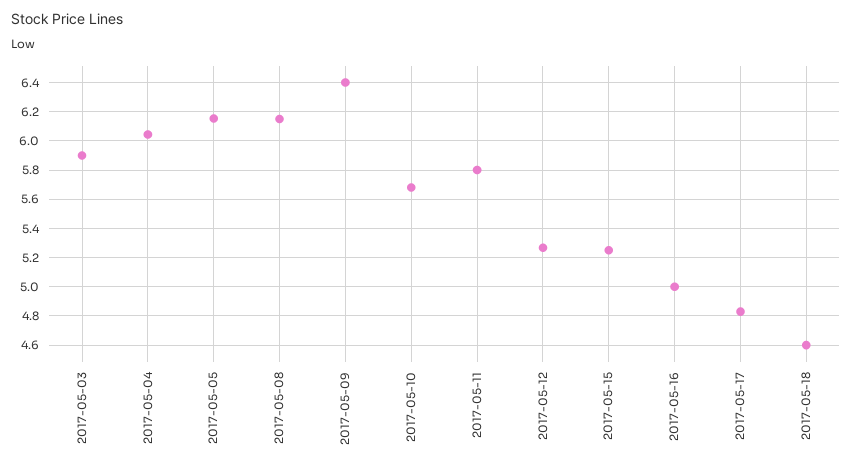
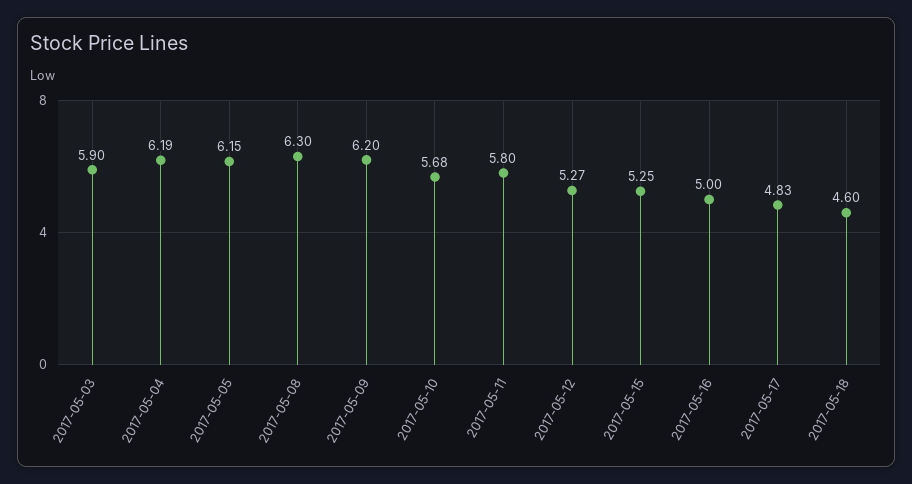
  {
    "2017-05-03": 5.9,
-   "2017-05-04": 6.05,
+   "2017-05-04": 6.19,
    "2017-05-05": 6.15,
-   "2017-05-08": 6.15,
+   "2017-05-08": 6.3,
-   "2017-05-09": 6.4,
+   "2017-05-09": 6.2,
    "2017-05-10": 5.68,
    "2017-05-11": 5.8,
    "2017-05-12": 5.27,
    "2017-05-15": 5.25,
    "2017-05-16": 5,
    "2017-05-17": 4.83,
    "2017-05-18": 4.6
  }

